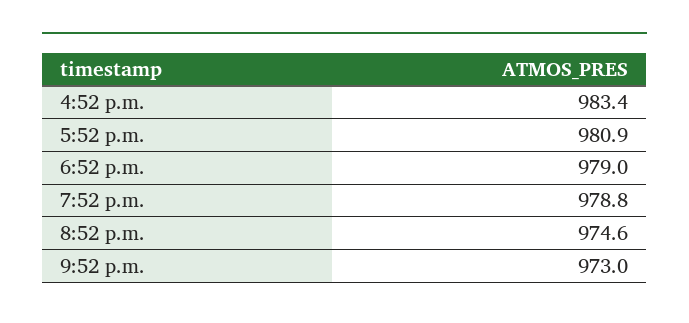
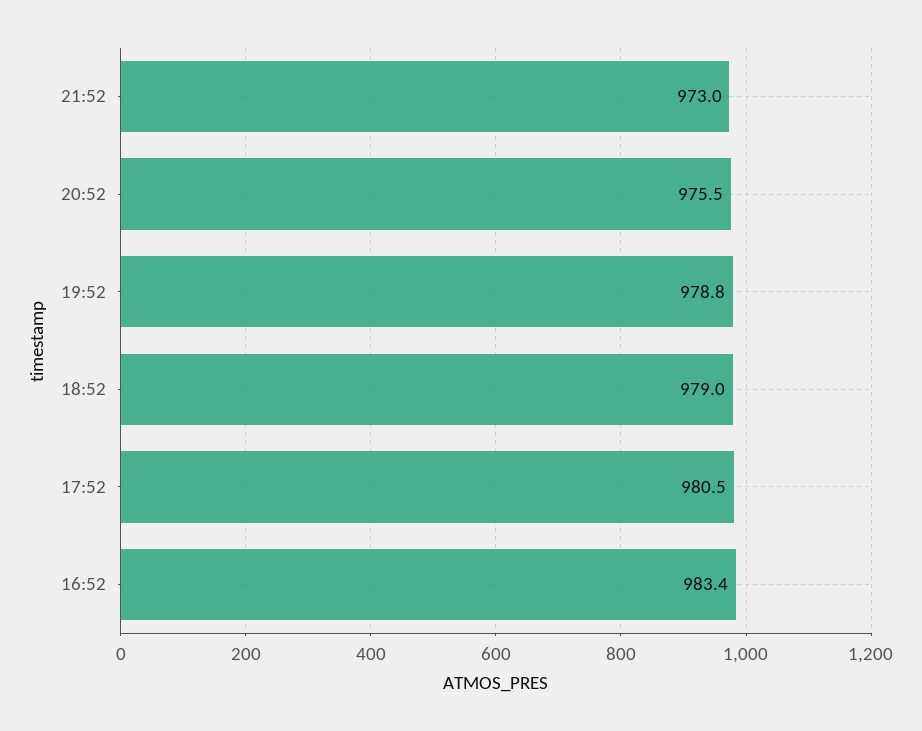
  {
    "4:52 p.m.": 983.4,
-   "5:52 p.m.": 980.9,
+   "5:52 p.m.": 980.5,
    "6:52 p.m.": 979,
    "7:52 p.m.": 978.8,
-   "8:52 p.m.": 974.6,
+   "8:52 p.m.": 975.5,
    "9:52 p.m.": 973
  }

